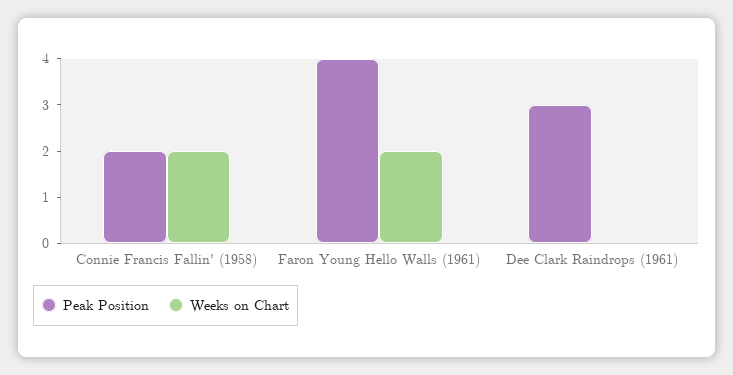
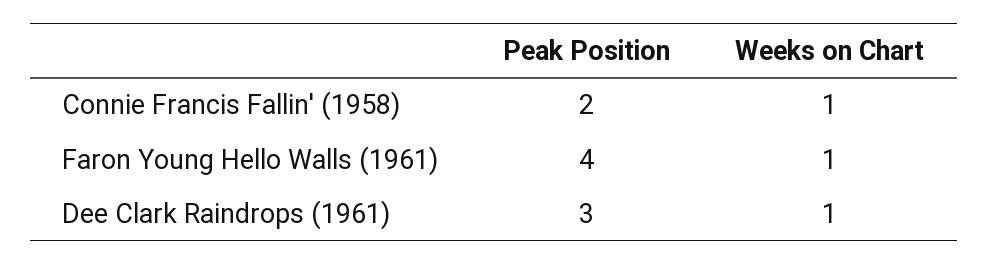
  {
    "Peak Position": {
      "Connie Francis Fallin' (1958)": 2,
      "Faron Young Hello Walls (1961)": 4,
      "Dee Clark Raindrops (1961)": 3
    },
    "Weeks on Chart": {
-     "Connie Francis Fallin' (1958)": 2,
+     "Connie Francis Fallin' (1958)": 1,
-     "Faron Young Hello Walls (1961)": 2,
+     "Faron Young Hello Walls (1961)": 1,
-     "Dee Clark Raindrops (1961)": 0
+     "Dee Clark Raindrops (1961)": 1
    }
  }

